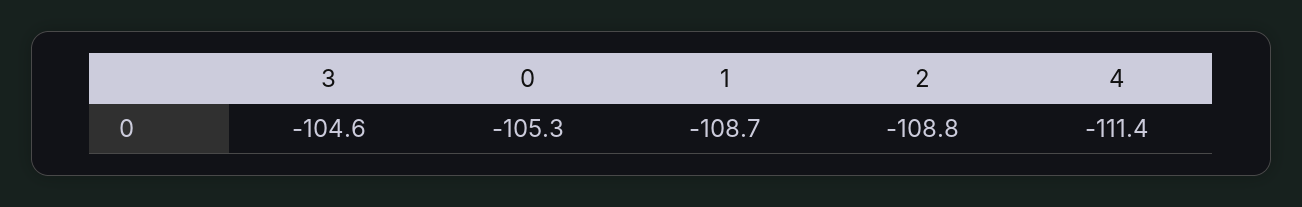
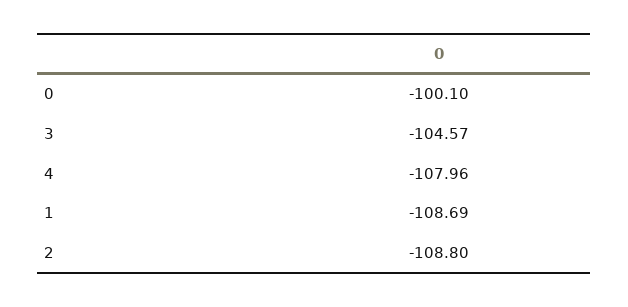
  {
    "3": -104.57,
-   "0": -105.3,
+   "0": -100.1,
    "1": -108.69,
    "2": -108.8,
-   "4": -111.4
+   "4": -107.96
  }

